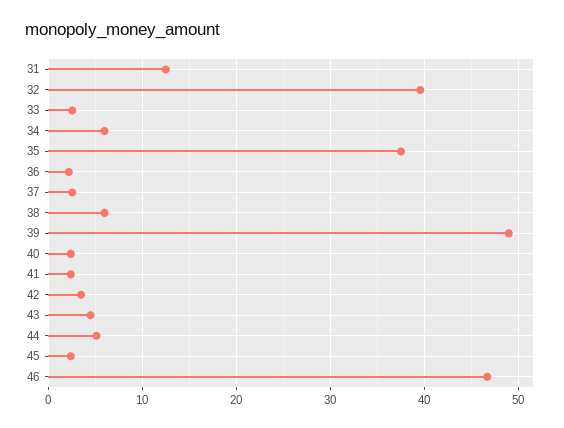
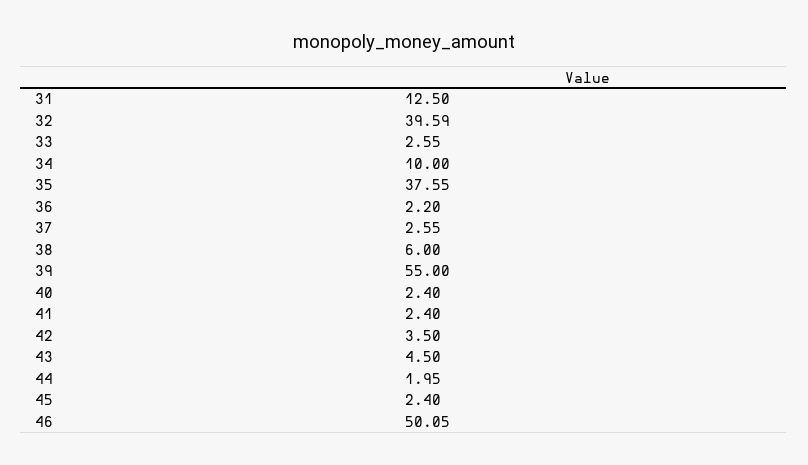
  {
    "31": 12.5,
    "32": 39.59,
    "33": 2.55,
-   "34": 6,
+   "34": 10,
    "35": 37.55,
    "36": 2.2,
    "37": 2.55,
    "38": 6,
-   "39": 49,
+   "39": 55,
    "40": 2.4,
    "41": 2.4,
    "42": 3.5,
    "43": 4.5,
-   "44": 5,
+   "44": 1.95,
    "45": 2.4,
-   "46": 47
+   "46": 50.05
  }

